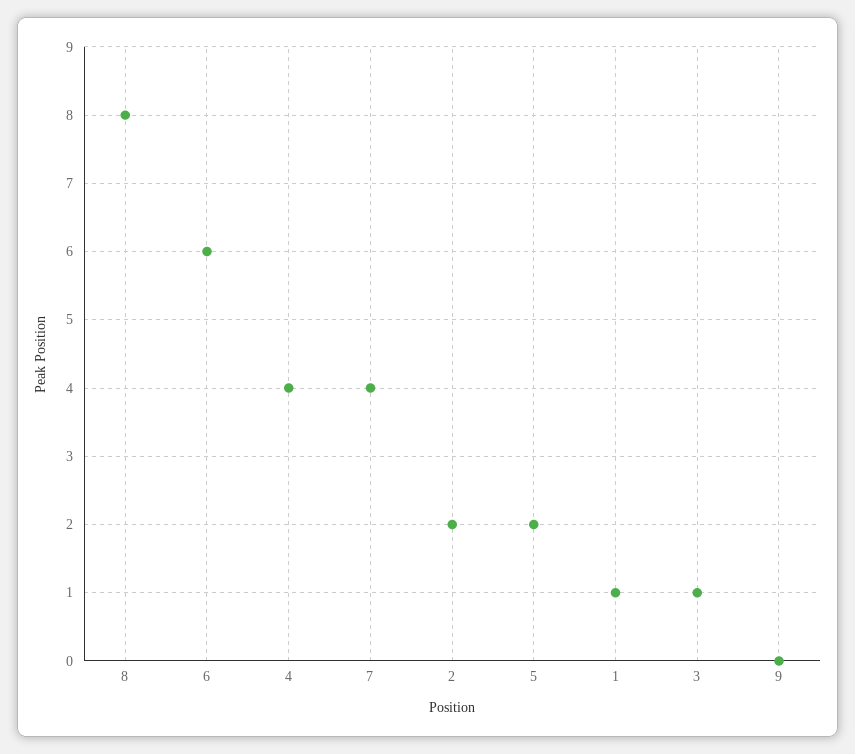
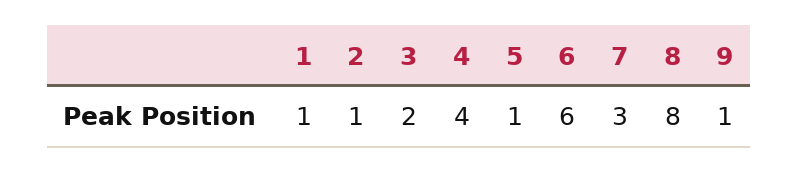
  {
    "8": 8,
    "6": 6,
    "4": 4,
-   "7": 4,
+   "7": 3,
-   "2": 2,
+   "2": 1,
-   "5": 2,
+   "5": 1,
    "1": 1,
-   "3": 1,
+   "3": 2,
-   "9": 0
+   "9": 1
  }

